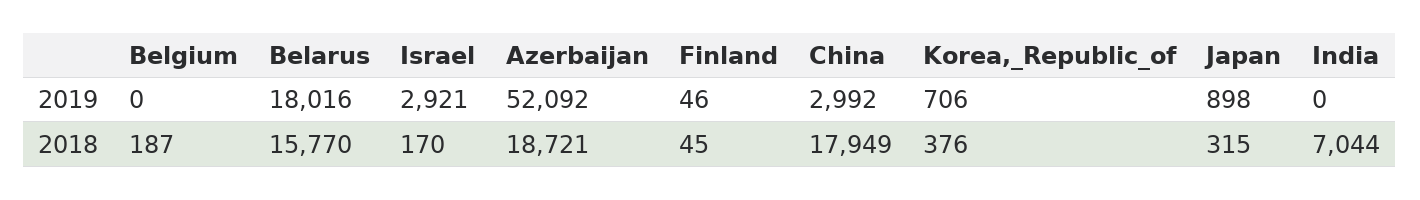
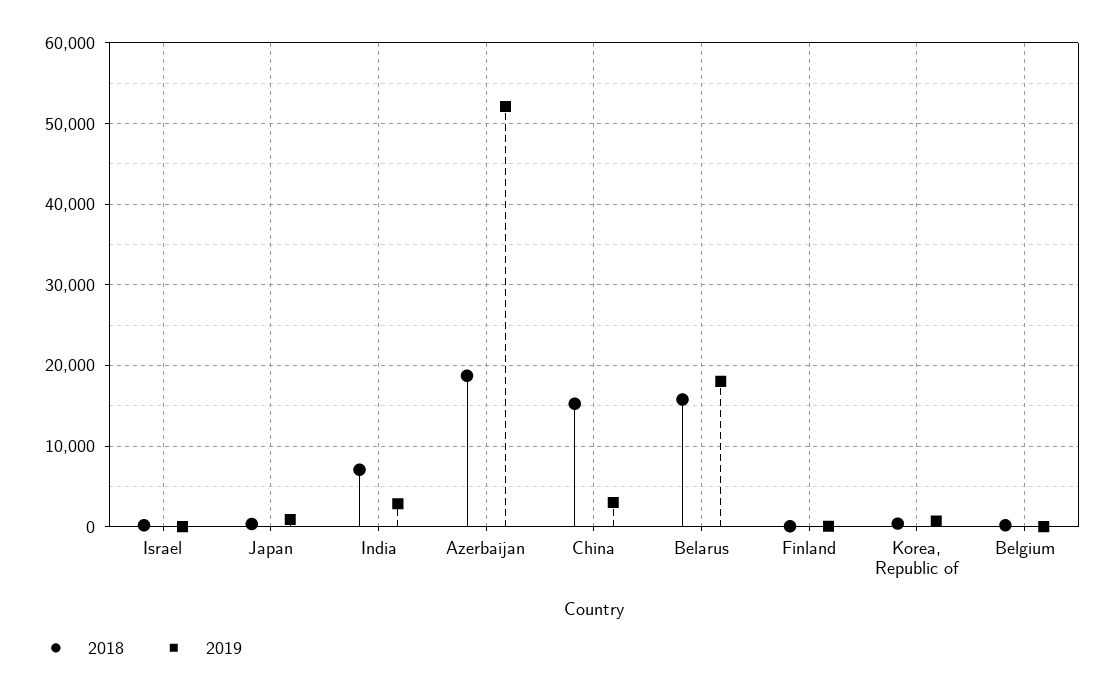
  {
    "2019": {
      "Belgium": 0,
      "Belarus": 18016,
-     "Israel": 2921,
+     "Israel": 0,
      "Azerbaijan": 52092,
      "Finland": 46,
      "China": 2992,
      "Korea,_Republic_of": 706,
      "Japan": 898,
-     "India": 0
+     "India": 3000
    },
    "2018": {
      "Belgium": 187,
      "Belarus": 15770,
      "Israel": 170,
      "Azerbaijan": 18721,
      "Finland": 45,
-     "China": 17949,
+     "China": 15000,
      "Korea,_Republic_of": 376,
      "Japan": 315,
      "India": 7044
    }
  }

